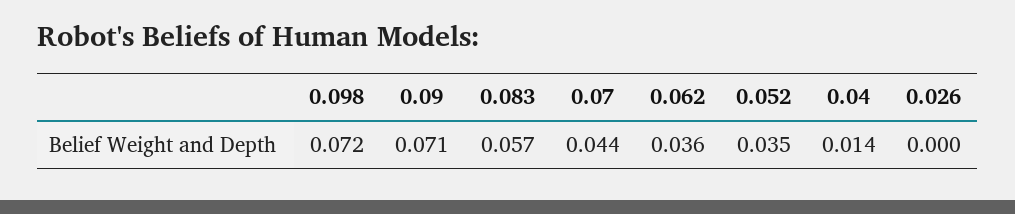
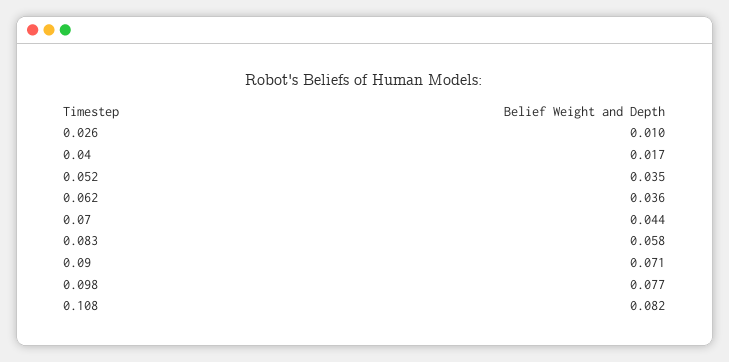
  {
-   "0.098": 0.072,
+   "0.098": 0.077,
    "0.09": 0.071,
-   "0.083": 0.057,
+   "0.083": 0.058,
    "0.07": 0.044,
    "0.062": 0.036,
    "0.052": 0.035,
-   "0.04": 0.014,
+   "0.04": 0.017,
-   "0.026": 0
+   "0.026": 0.01,
+   "0.108": 0.082
  }

